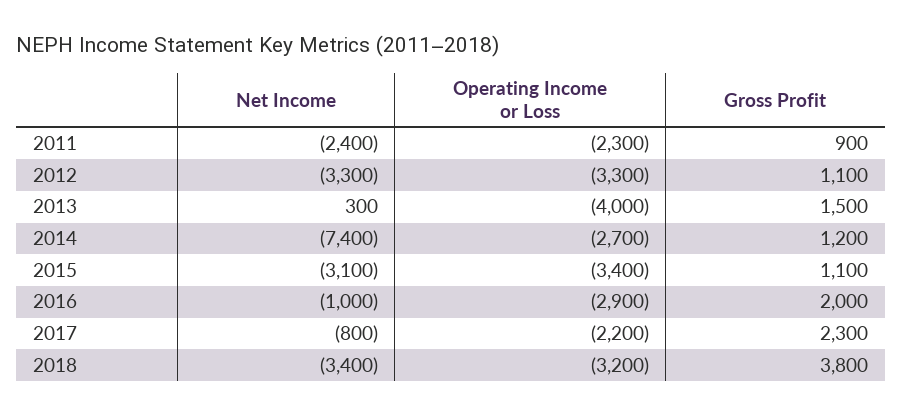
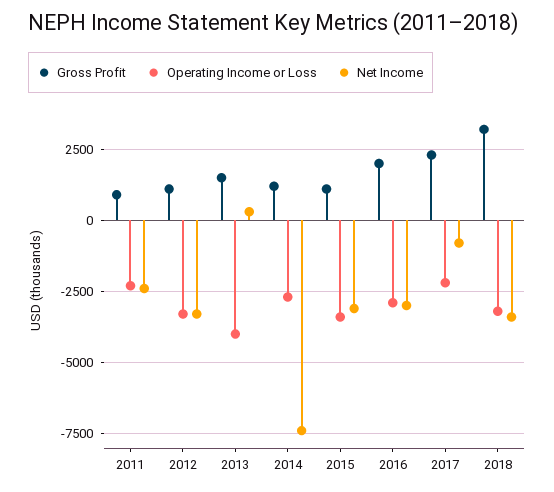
  {
    "Net Income": {
      "2011": -2400,
      "2012": -3300,
      "2013": 300,
      "2014": -7400,
      "2015": -3100,
-     "2016": -1000,
+     "2016": -3000,
      "2017": -800,
      "2018": -3400
    },
    "Operating Income or Loss": {
      "2011": -2300,
      "2012": -3300,
      "2013": -4000,
      "2014": -2700,
      "2015": -3400,
      "2016": -2900,
      "2017": -2200,
      "2018": -3200
    },
    "Gross Profit": {
      "2011": 900,
      "2012": 1100,
      "2013": 1500,
      "2014": 1200,
      "2015": 1100,
      "2016": 2000,
      "2017": 2300,
-     "2018": 3800
+     "2018": 3250
    }
  }

